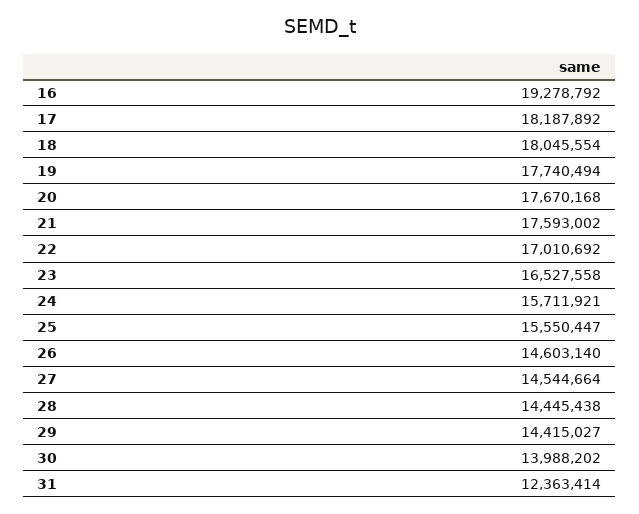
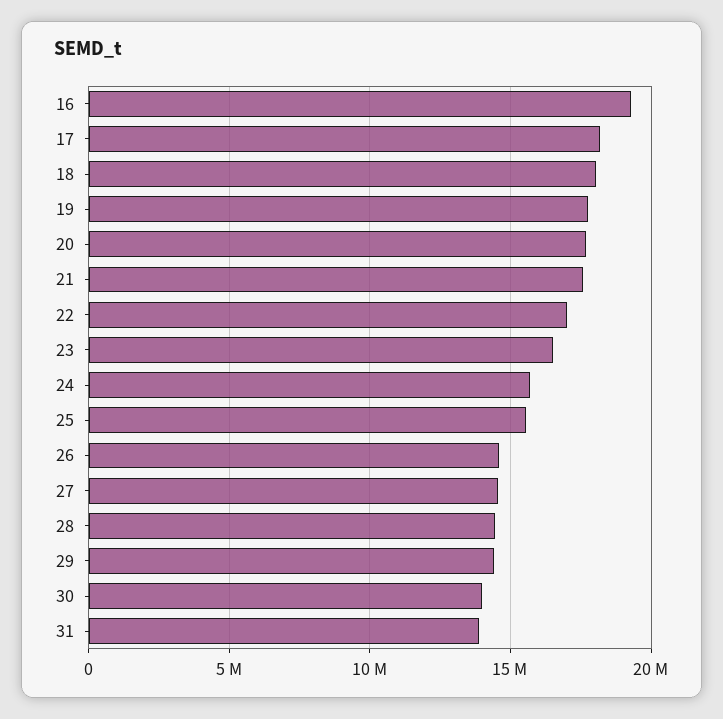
  {
    "16": 19278792,
    "17": 18187892,
    "18": 18045554,
    "19": 17740494,
    "20": 17670168,
    "21": 17593002,
    "22": 17010692,
    "23": 16527558,
    "24": 15711921,
    "25": 15550447,
    "26": 14603140,
    "27": 14544664,
    "28": 14445438,
    "29": 14415027,
    "30": 13988202,
-   "31": 12363414
+   "31": 14000000
  }

